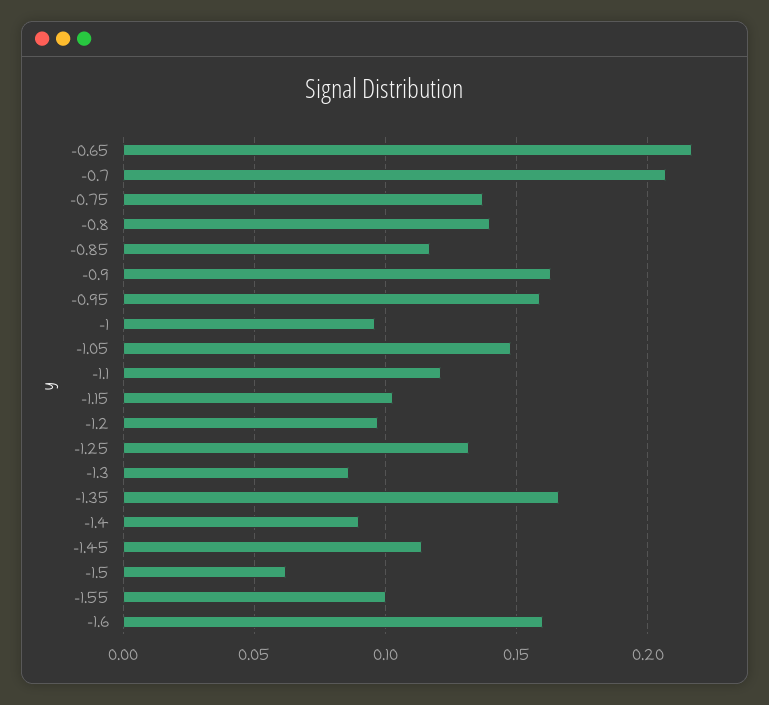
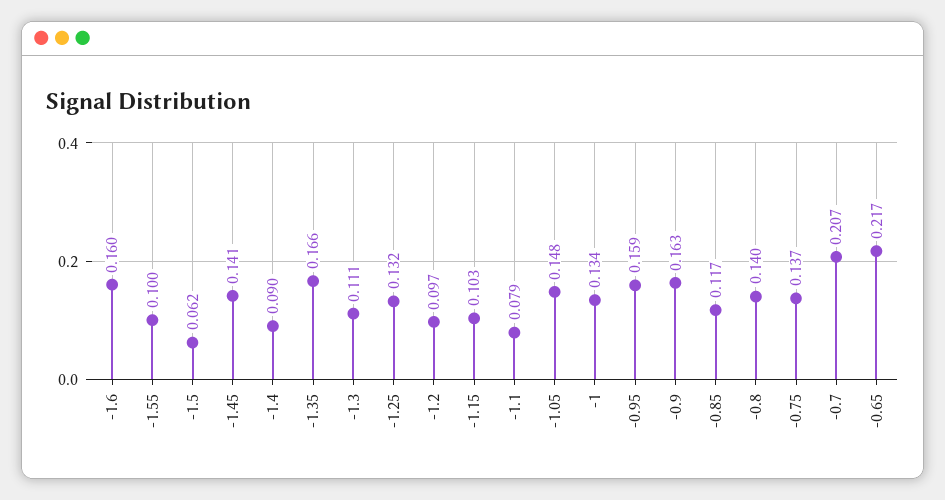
  {
    "-0.65": 0.217,
    "-0.7": 0.207,
    "-0.75": 0.137,
    "-0.8": 0.14,
    "-0.85": 0.117,
    "-0.9": 0.163,
    "-0.95": 0.159,
-   "-1": 0.095,
+   "-1": 0.134,
    "-1.05": 0.148,
-   "-1.1": 0.12,
+   "-1.1": 0.079,
    "-1.15": 0.103,
    "-1.2": 0.097,
    "-1.25": 0.132,
-   "-1.3": 0.085,
+   "-1.3": 0.111,
    "-1.35": 0.166,
    "-1.4": 0.09,
-   "-1.45": 0.115,
+   "-1.45": 0.141,
    "-1.5": 0.062,
    "-1.55": 0.1,
    "-1.6": 0.16
  }

